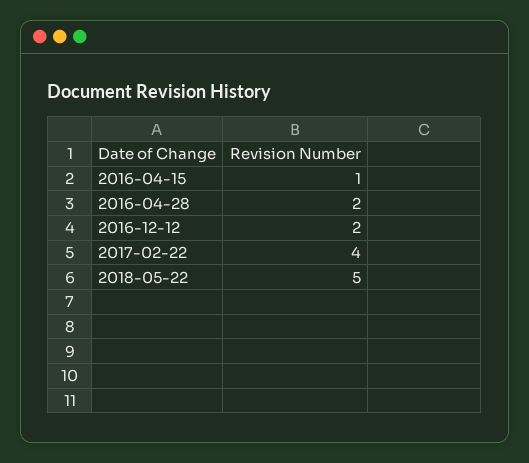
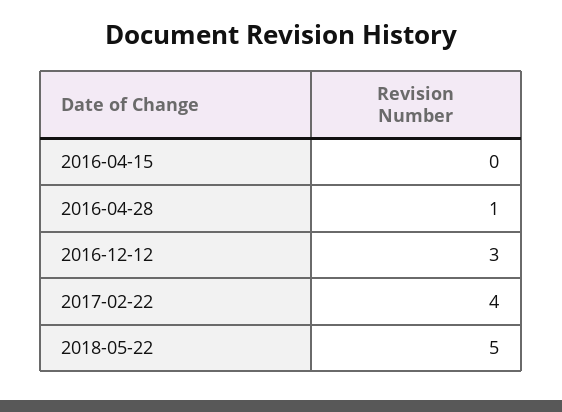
  {
-   "2016-04-15": 1,
+   "2016-04-15": 0,
-   "2016-04-28": 2,
+   "2016-04-28": 1,
-   "2016-12-12": 2,
+   "2016-12-12": 3,
    "2017-02-22": 4,
    "2018-05-22": 5
  }

